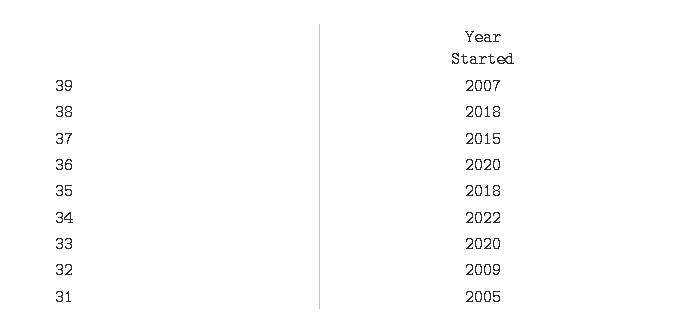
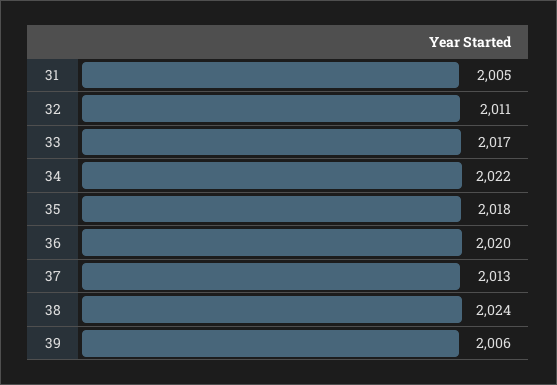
  {
-   "39": 2007,
+   "39": 2006,
-   "38": 2018,
+   "38": 2024,
-   "37": 2015,
+   "37": 2013,
    "36": 2020,
    "35": 2018,
    "34": 2022,
-   "33": 2020,
+   "33": 2017,
-   "32": 2009,
+   "32": 2011,
    "31": 2005
  }

